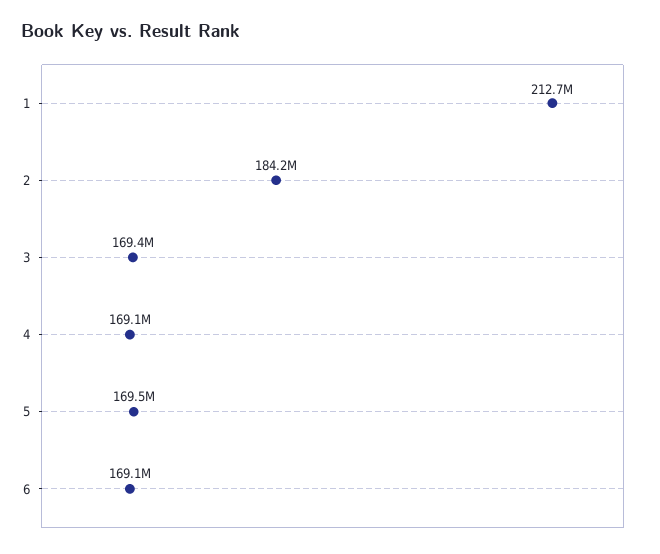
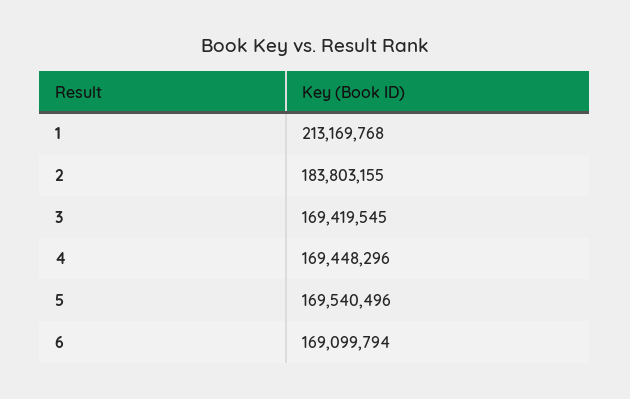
  {
-   "1": 212700000,
+   "1": 213169768,
-   "2": 184200000,
+   "2": 183803155,
    "3": 169419545,
-   "4": 169100000,
+   "4": 169448296,
    "5": 169540496,
    "6": 169099794
  }

